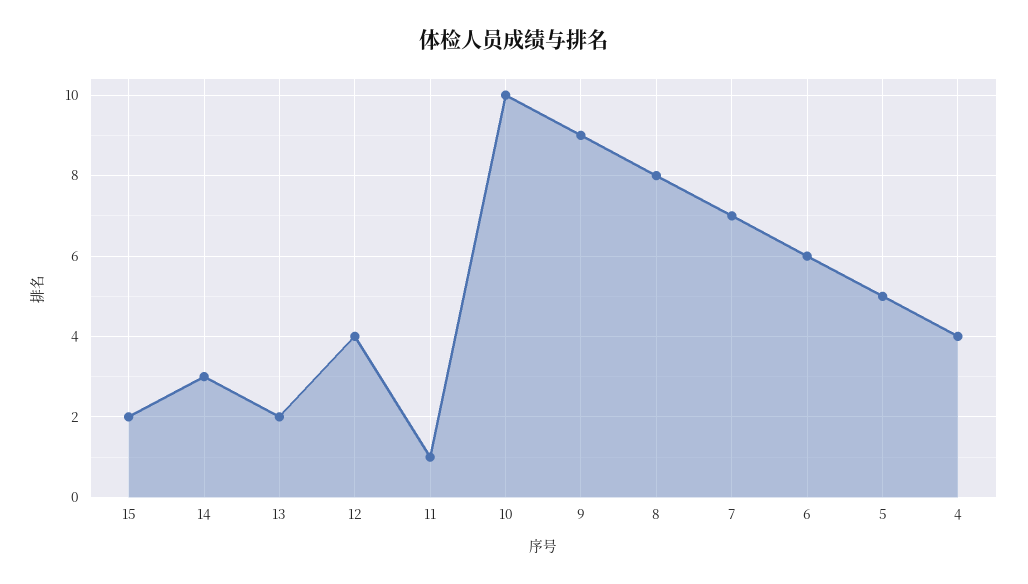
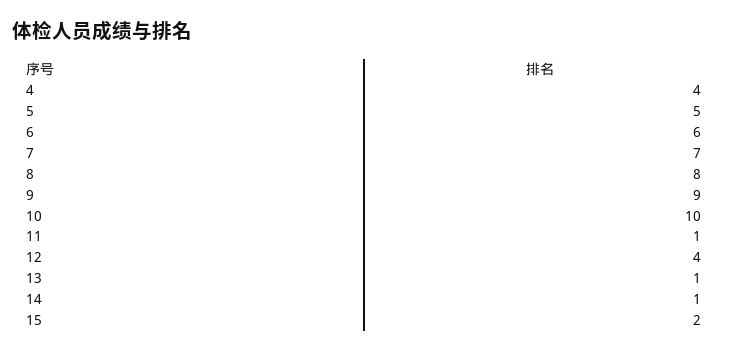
  {
    "15": 2,
-   "14": 3,
+   "14": 1,
-   "13": 2,
+   "13": 1,
    "12": 4,
    "11": 1,
    "10": 10,
    "9": 9,
    "8": 8,
    "7": 7,
    "6": 6,
    "5": 5,
    "4": 4
  }

